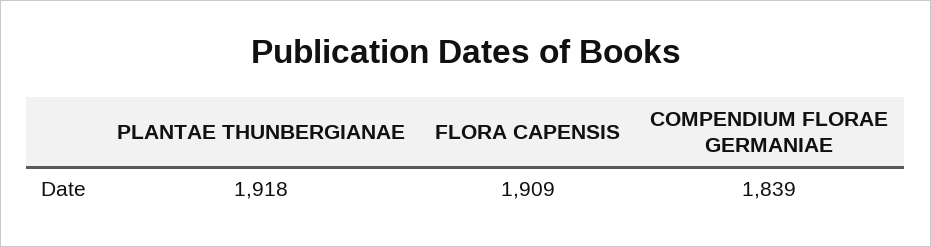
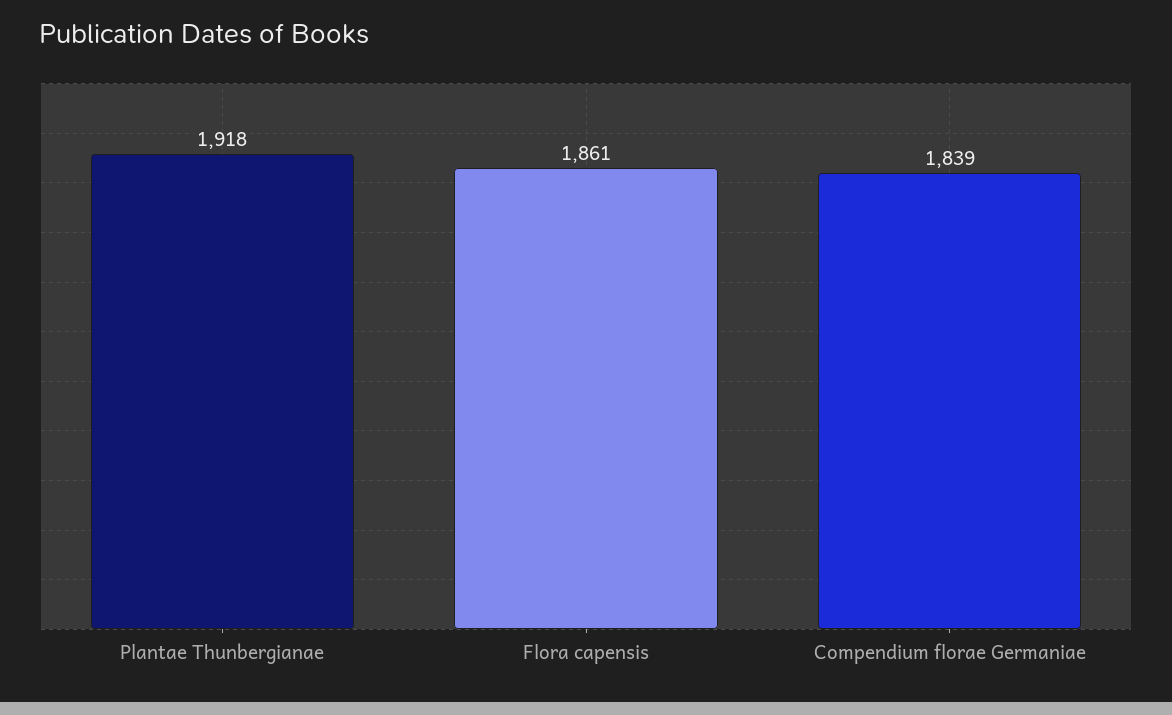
  {
    "PLANTAE THUNBERGIANAE": 1918,
-   "FLORA CAPENSIS": 1909,
+   "FLORA CAPENSIS": 1861,
    "COMPENDIUM FLORAE GERMANIAE": 1839
  }

